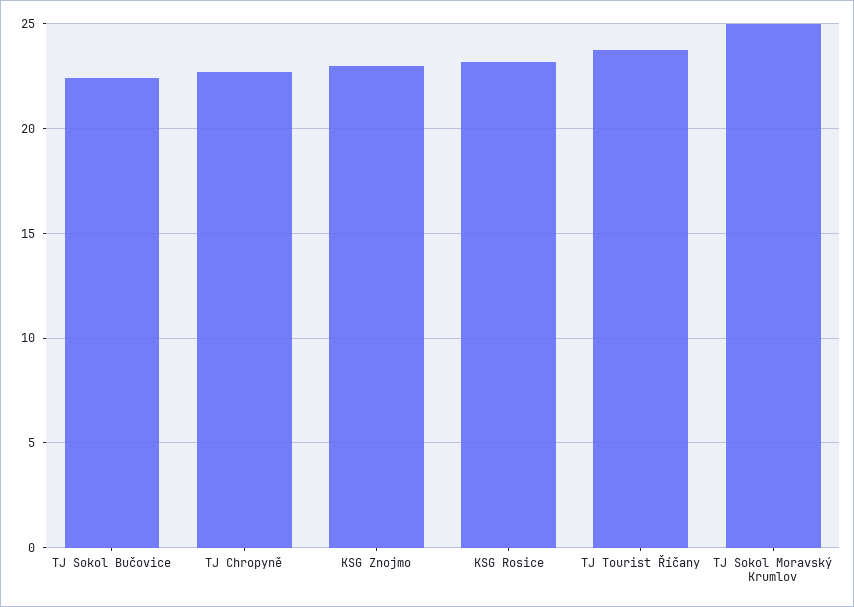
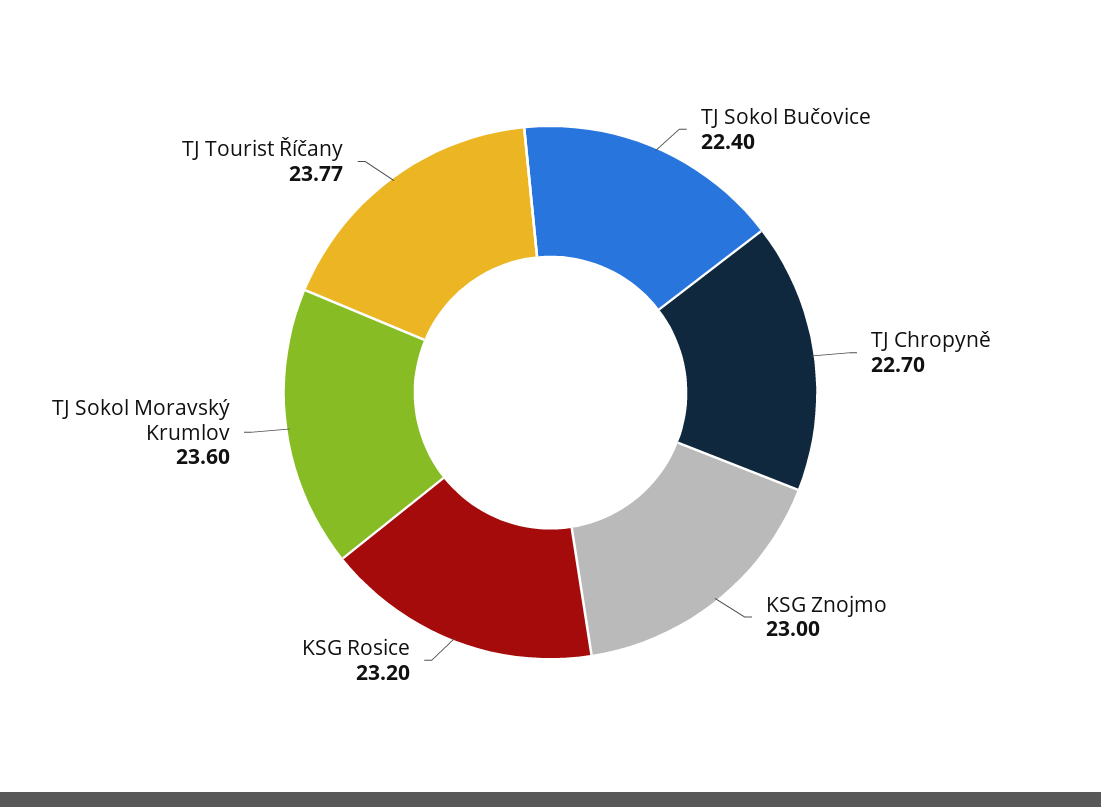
  {
    "TJ Sokol Bučovice": 22.4,
    "TJ Chropyně": 22.7,
    "KSG Znojmo": 23,
    "KSG Rosice": 23.2,
    "TJ Tourist Říčany": 23.77,
-   "TJ Sokol Moravský Krumlov": 25
+   "TJ Sokol Moravský Krumlov": 23.6
  }

